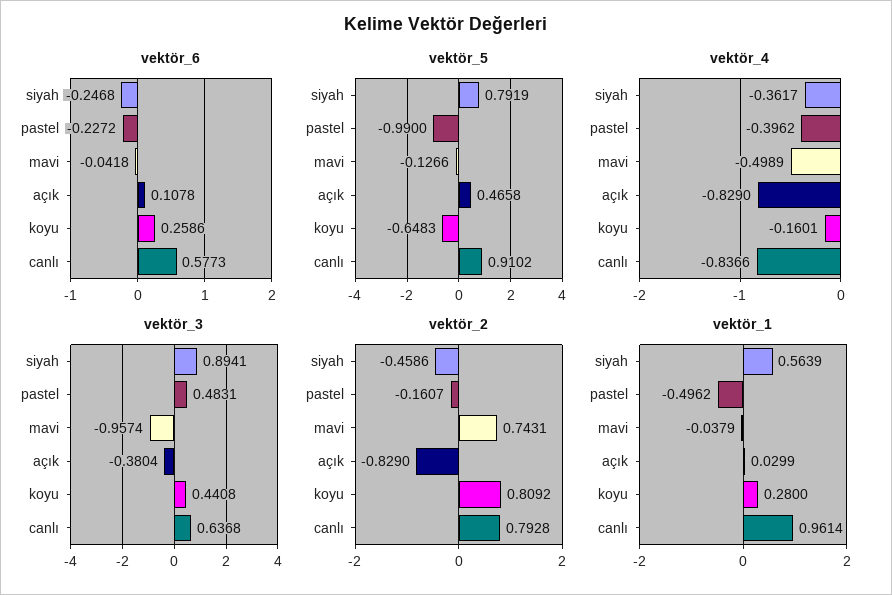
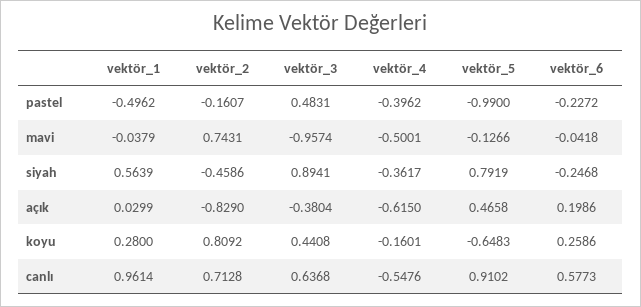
  {
    "vektör_6": {
      "siyah": -0.2468,
      "pastel": -0.2272,
      "mavi": -0.0418,
-     "açık": 0.1078,
+     "açık": 0.1986,
      "koyu": 0.2586,
      "canlı": 0.5773
    },
    "vektör_5": {
      "siyah": 0.7919,
      "pastel": -0.99,
      "mavi": -0.1266,
      "açık": 0.4658,
      "koyu": -0.6483,
      "canlı": 0.9102
    },
    "vektör_4": {
      "siyah": -0.3617,
      "pastel": -0.3962,
-     "mavi": -0.4989,
+     "mavi": -0.5001,
-     "açık": -0.829,
+     "açık": -0.615,
      "koyu": -0.1601,
-     "canlı": -0.8366
+     "canlı": -0.5476
    },
    "vektör_3": {
      "siyah": 0.8941,
      "pastel": 0.4831,
      "mavi": -0.9574,
      "açık": -0.3804,
      "koyu": 0.4408,
      "canlı": 0.6368
    },
    "vektör_2": {
      "siyah": -0.4586,
      "pastel": -0.1607,
      "mavi": 0.7431,
      "açık": -0.829,
      "koyu": 0.8092,
-     "canlı": 0.7928
+     "canlı": 0.7128
    },
    "vektör_1": {
      "siyah": 0.5639,
      "pastel": -0.4962,
      "mavi": -0.0379,
      "açık": 0.0299,
      "koyu": 0.28,
      "canlı": 0.9614
    }
  }

